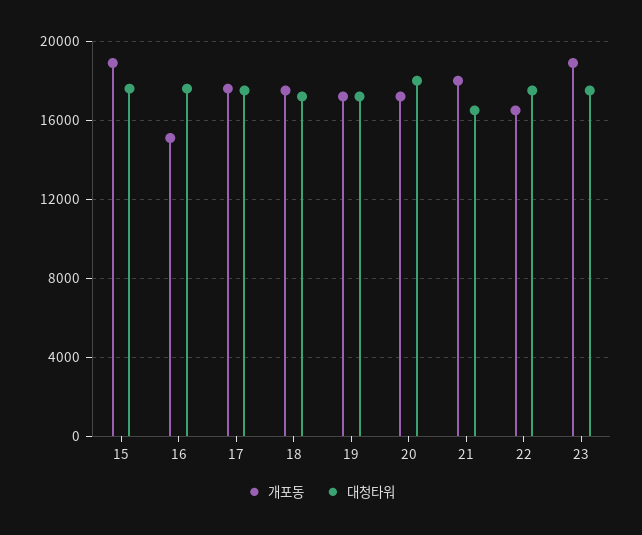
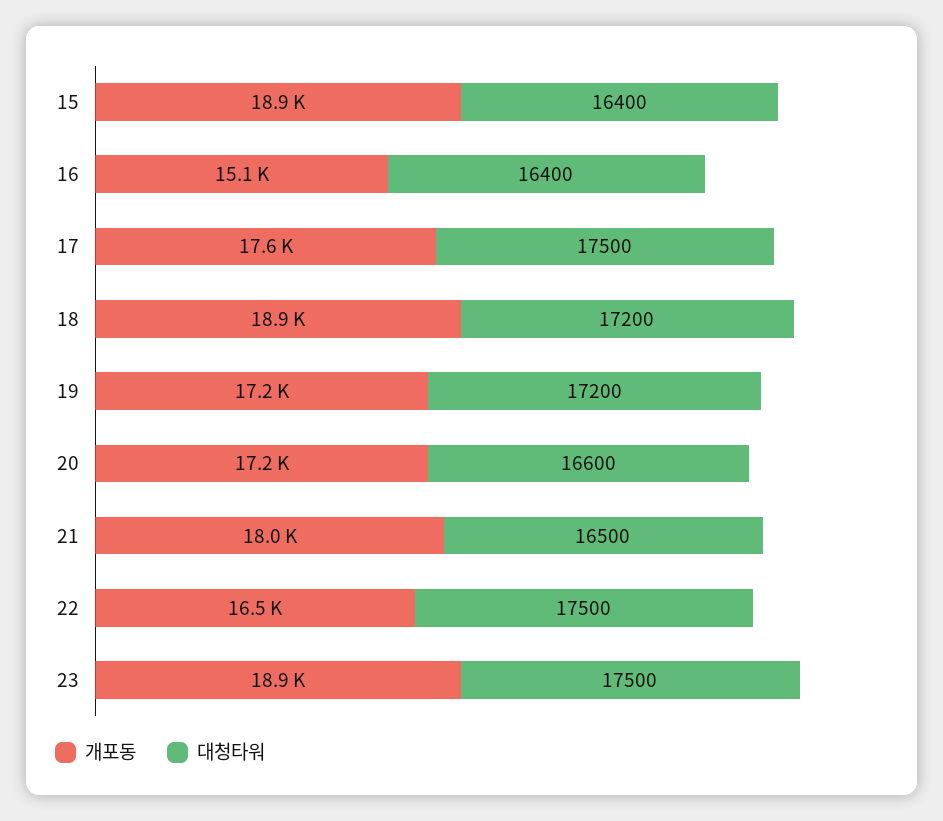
  {
    "개포동": {
      "15": 18900,
      "16": 15100,
      "17": 17600,
-     "18": 17500,
+     "18": 18900,
      "19": 17200,
      "20": 17200,
      "21": 18000,
      "22": 16500,
      "23": 18900
    },
    "대청타워": {
-     "15": 17500,
+     "15": 16400,
-     "16": 17500,
+     "16": 16400,
      "17": 17500,
      "18": 17200,
      "19": 17200,
-     "20": 18000,
+     "20": 16600,
      "21": 16500,
      "22": 17500,
      "23": 17500
    }
  }

